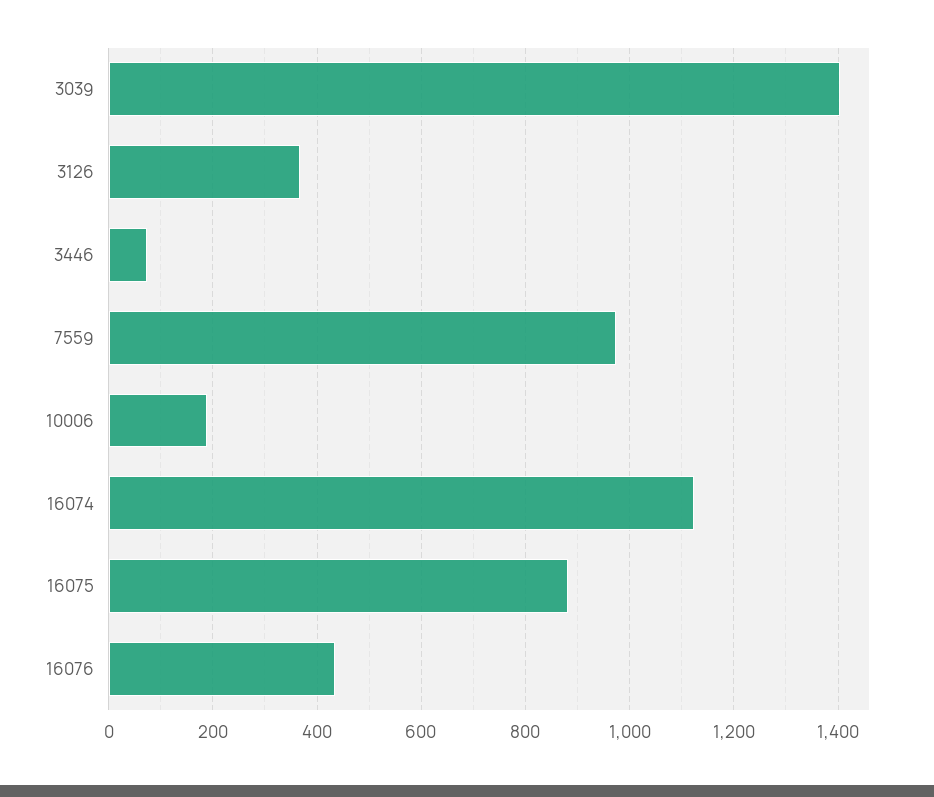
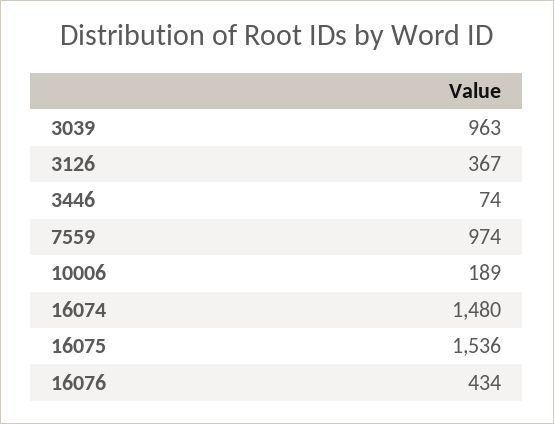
  {
-   "3039": 1400,
+   "3039": 963,
    "3126": 367,
    "3446": 74,
    "7559": 974,
    "10006": 189,
-   "16074": 1120,
+   "16074": 1480,
-   "16075": 880,
+   "16075": 1536,
    "16076": 434
  }

